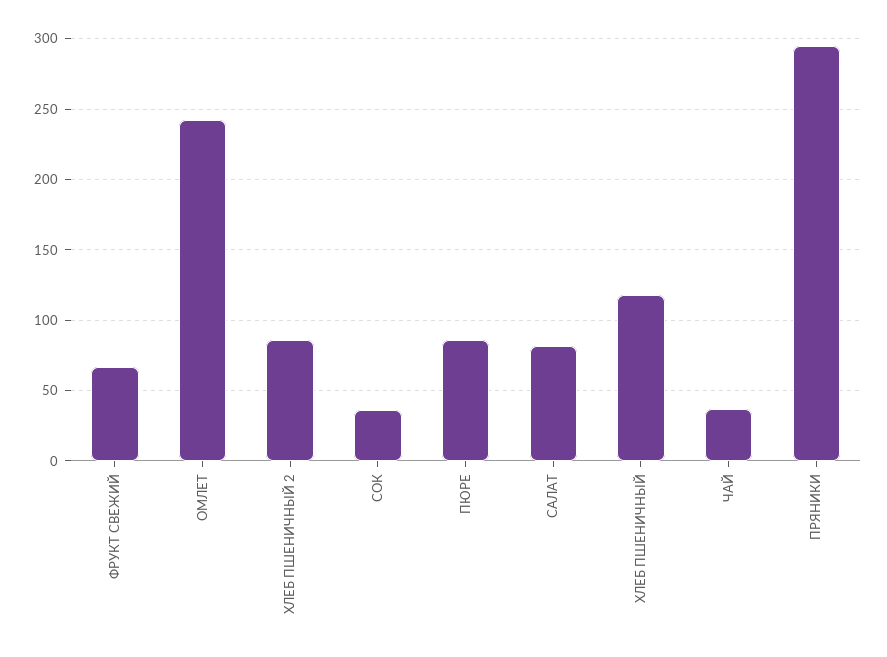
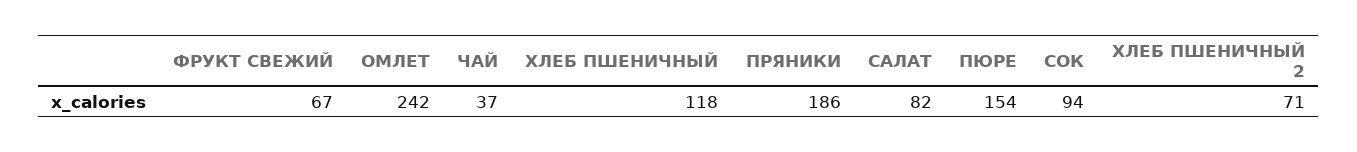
  {
    "ФРУКТ СВЕЖИЙ": 67,
    "ОМЛЕТ": 242,
-   "ХЛЕБ ПШЕНИЧНЫЙ 2": 85,
+   "ХЛЕБ ПШЕНИЧНЫЙ 2": 71,
-   "СОК": 35,
+   "СОК": 94,
-   "ПЮРЕ": 85,
+   "ПЮРЕ": 154,
    "САЛАТ": 82,
    "ХЛЕБ ПШЕНИЧНЫЙ": 118,
    "ЧАЙ": 37,
-   "ПРЯНИКИ": 295
+   "ПРЯНИКИ": 186
  }

